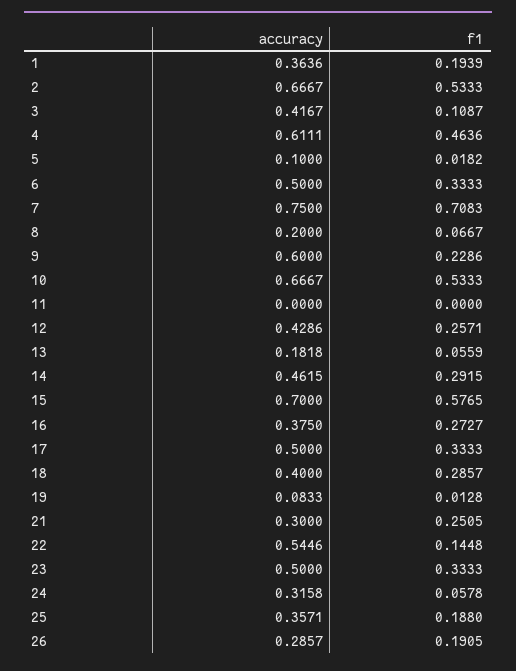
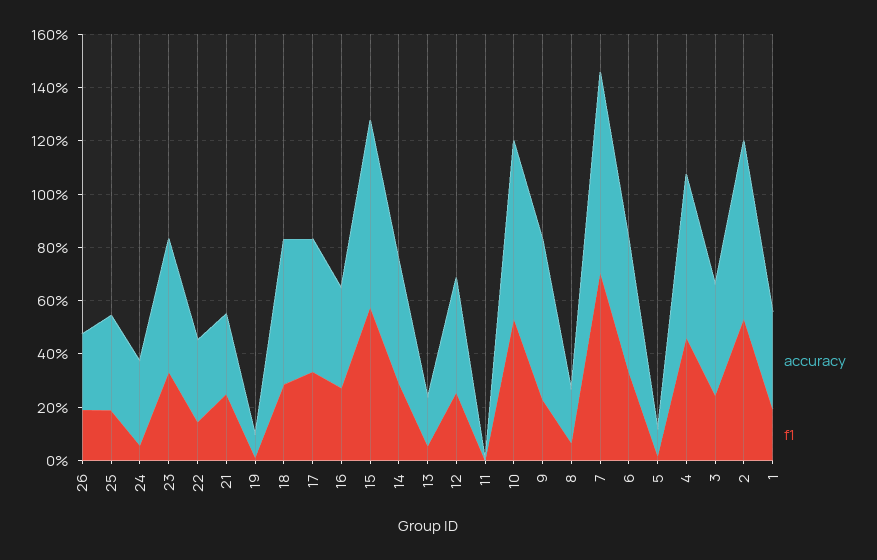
  {
    "accuracy": {
      "1": 0.3636,
      "2": 0.6667,
      "3": 0.4167,
      "4": 0.6111,
      "5": 0.1,
      "6": 0.5,
      "7": 0.75,
      "8": 0.2,
      "9": 0.6,
      "10": 0.6667,
      "11": 0,
      "12": 0.4286,
      "13": 0.1818,
      "14": 0.4615,
      "15": 0.7,
      "16": 0.375,
      "17": 0.5,
-     "18": 0.4,
+     "18": 0.55,
      "19": 0.0833,
      "21": 0.3,
-     "22": 0.5446,
+     "22": 0.3,
      "23": 0.5,
      "24": 0.3158,
      "25": 0.3571,
      "26": 0.2857
    },
    "f1": {
      "1": 0.1939,
      "2": 0.5333,
-     "3": 0.1087,
+     "3": 0.25,
      "4": 0.4636,
      "5": 0.0182,
      "6": 0.3333,
      "7": 0.7083,
      "8": 0.0667,
      "9": 0.2286,
      "10": 0.5333,
      "11": 0,
      "12": 0.2571,
      "13": 0.0559,
      "14": 0.2915,
      "15": 0.5765,
      "16": 0.2727,
      "17": 0.3333,
      "18": 0.2857,
      "19": 0.0128,
      "21": 0.2505,
      "22": 0.1448,
      "23": 0.3333,
      "24": 0.0578,
      "25": 0.188,
      "26": 0.1905
    }
  }

